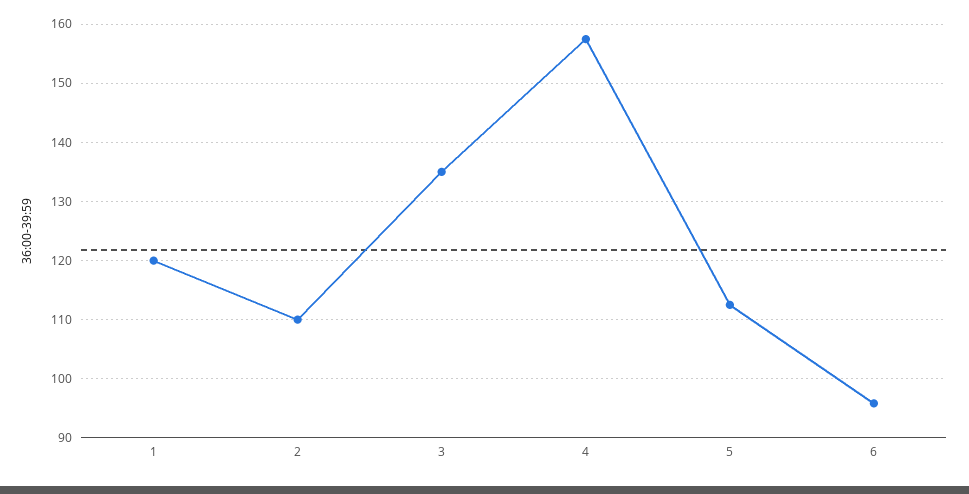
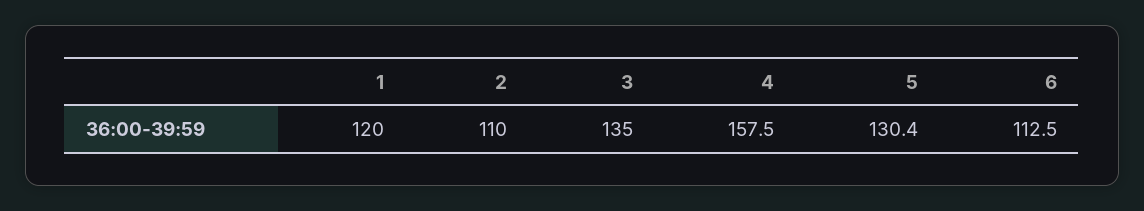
  {
    "1": 120,
    "2": 110,
    "3": 135,
    "4": 157.5,
-   "5": 112,
+   "5": 130.4,
-   "6": 96
+   "6": 112.5
  }

